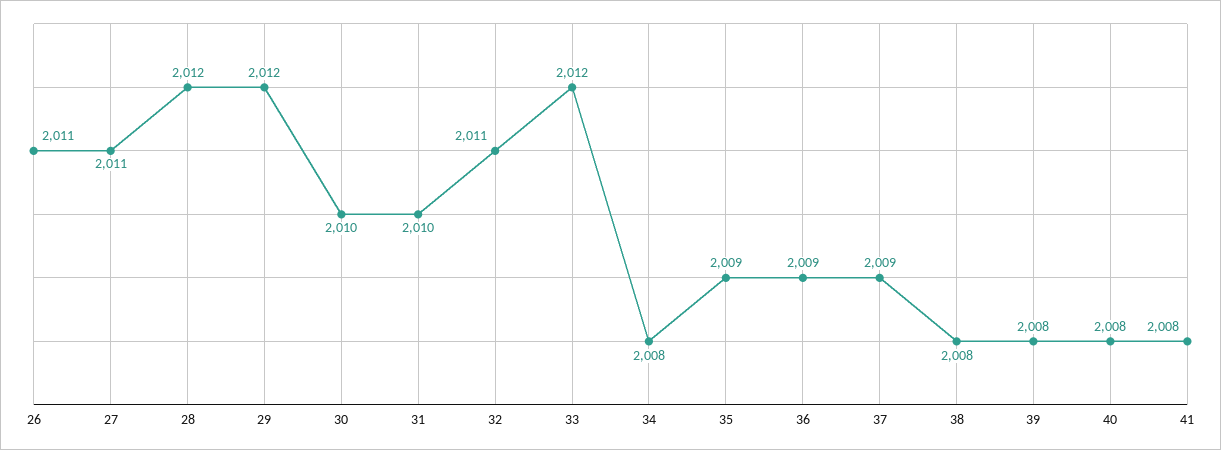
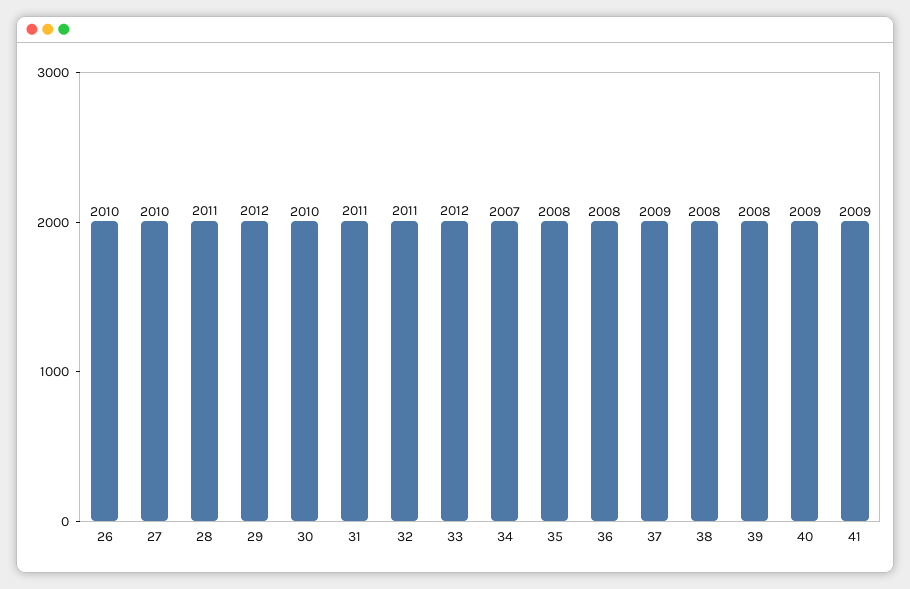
  {
-   "26": 2011,
+   "26": 2010,
-   "27": 2011,
+   "27": 2010,
-   "28": 2012,
+   "28": 2011,
    "29": 2012,
    "30": 2010,
-   "31": 2010,
+   "31": 2011,
    "32": 2011,
    "33": 2012,
-   "34": 2008,
+   "34": 2007,
-   "35": 2009,
+   "35": 2008,
-   "36": 2009,
+   "36": 2008,
    "37": 2009,
    "38": 2008,
    "39": 2008,
-   "40": 2008,
+   "40": 2009,
-   "41": 2008
+   "41": 2009
  }

